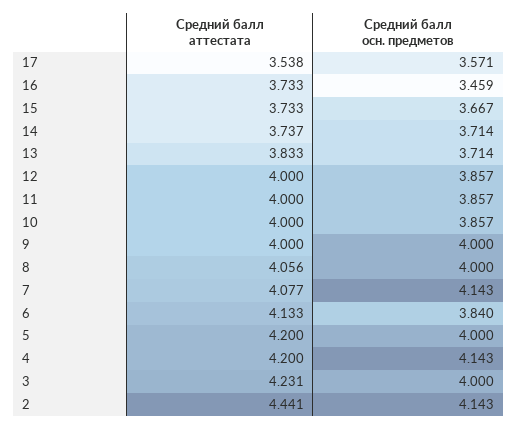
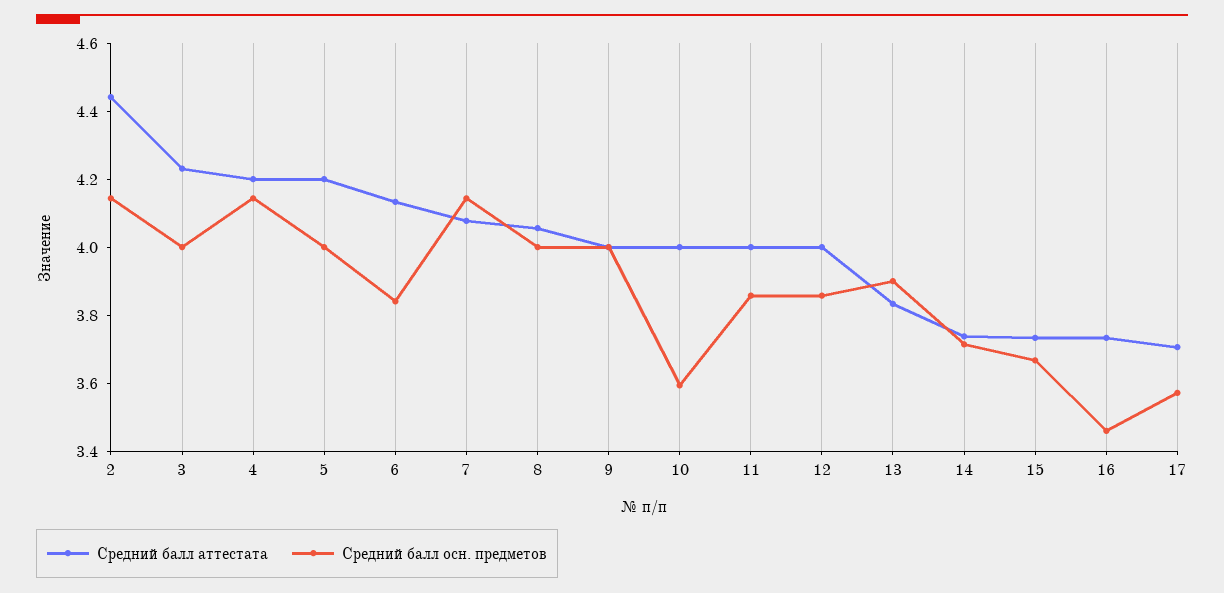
  {
    "Средний балл аттестата": {
-     "17": 3.538,
+     "17": 3.7,
      "16": 3.733,
      "15": 3.733,
      "14": 3.737,
      "13": 3.833,
      "12": 4,
      "11": 4,
      "10": 4,
      "9": 4,
      "8": 4.056,
      "7": 4.077,
      "6": 4.133,
      "5": 4.2,
      "4": 4.2,
      "3": 4.231,
      "2": 4.441
    },
    "Средний балл осн. предметов": {
      "17": 3.571,
      "16": 3.459,
      "15": 3.667,
      "14": 3.714,
-     "13": 3.714,
+     "13": 3.9,
      "12": 3.857,
      "11": 3.857,
-     "10": 3.857,
+     "10": 3.6,
      "9": 4,
      "8": 4,
      "7": 4.143,
      "6": 3.84,
      "5": 4,
      "4": 4.143,
      "3": 4,
      "2": 4.143
    }
  }

